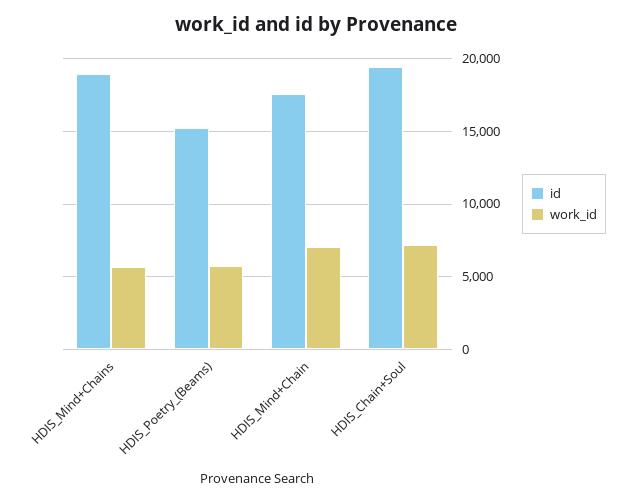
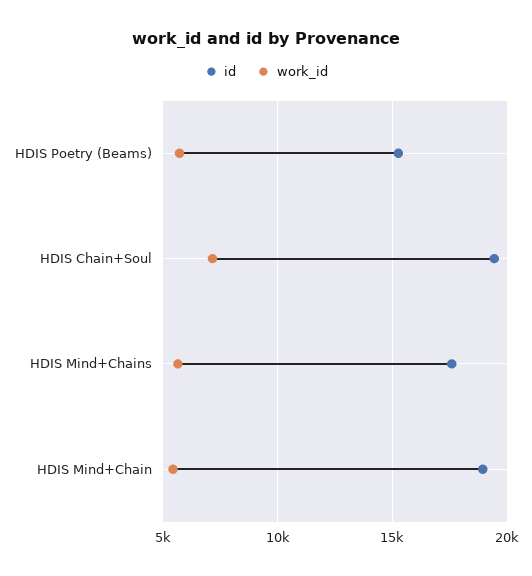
  {
    "id": {
-     "HDIS_Mind+Chains": 19000,
+     "HDIS_Mind+Chains": 17500,
      "HDIS_Poetry_(Beams)": 15500,
-     "HDIS_Mind+Chain": 17500,
+     "HDIS_Mind+Chain": 19000,
      "HDIS_Chain+Soul": 19500
    },
    "work_id": {
      "HDIS_Mind+Chains": 5500,
      "HDIS_Poetry_(Beams)": 5500,
-     "HDIS_Mind+Chain": 7000,
+     "HDIS_Mind+Chain": 5500,
      "HDIS_Chain+Soul": 7000
    }
  }

